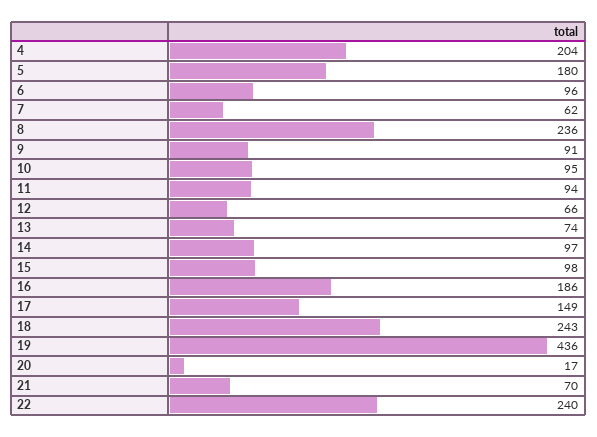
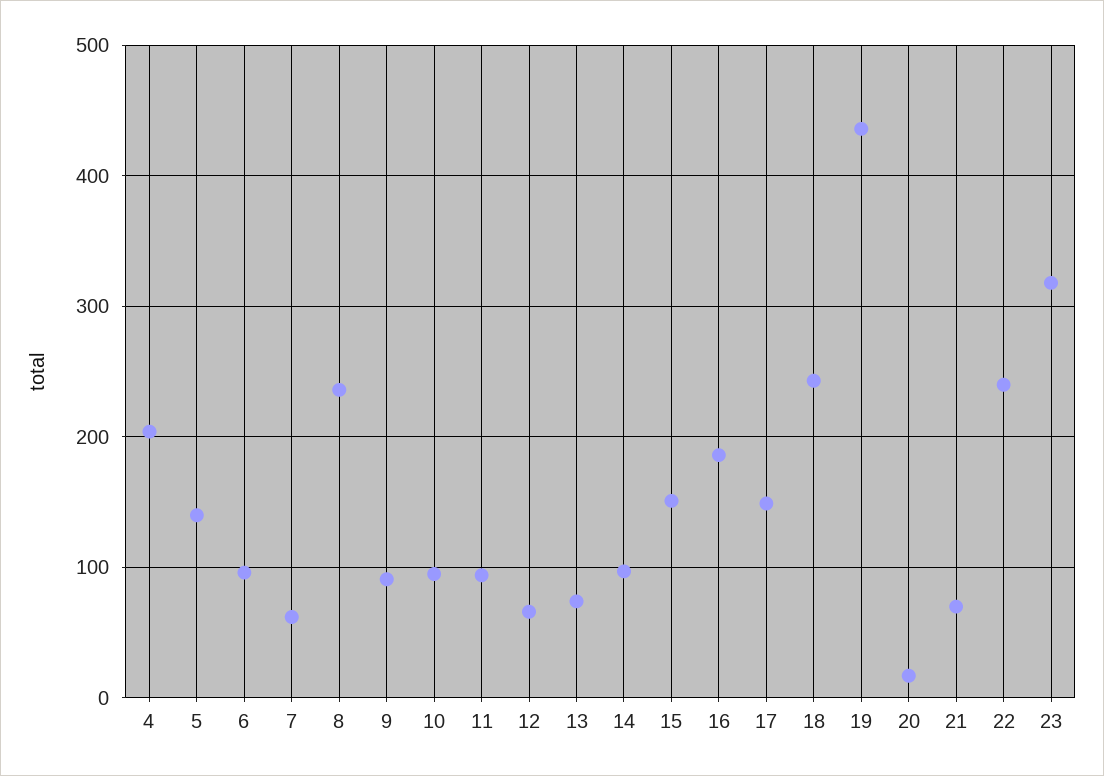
  {
    "4": 204,
-   "5": 180,
+   "5": 140,
    "6": 96,
    "7": 62,
    "8": 236,
    "9": 91,
    "10": 95,
    "11": 94,
    "12": 66,
    "13": 74,
    "14": 97,
-   "15": 98,
+   "15": 150,
    "16": 186,
    "17": 149,
    "18": 243,
    "19": 436,
    "20": 17,
    "21": 70,
-   "22": 240
+   "22": 240,
+   "23": 320
  }

